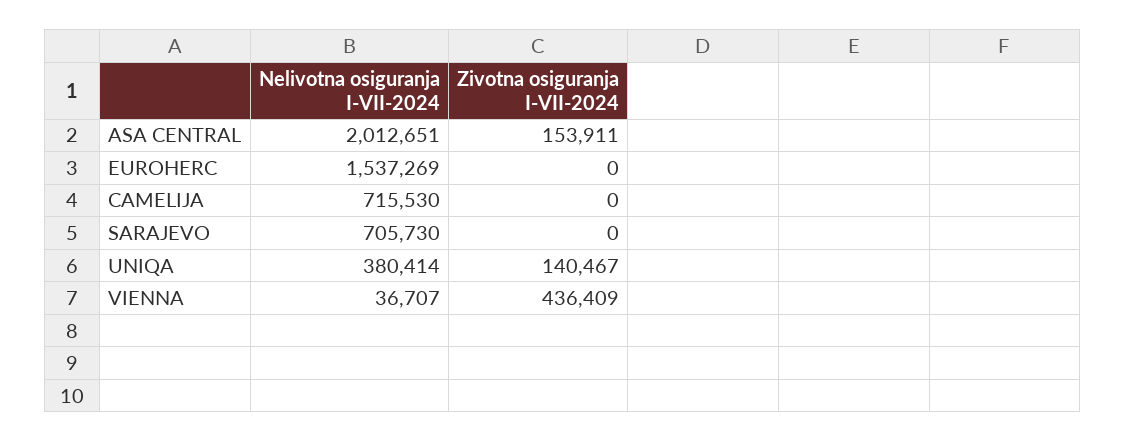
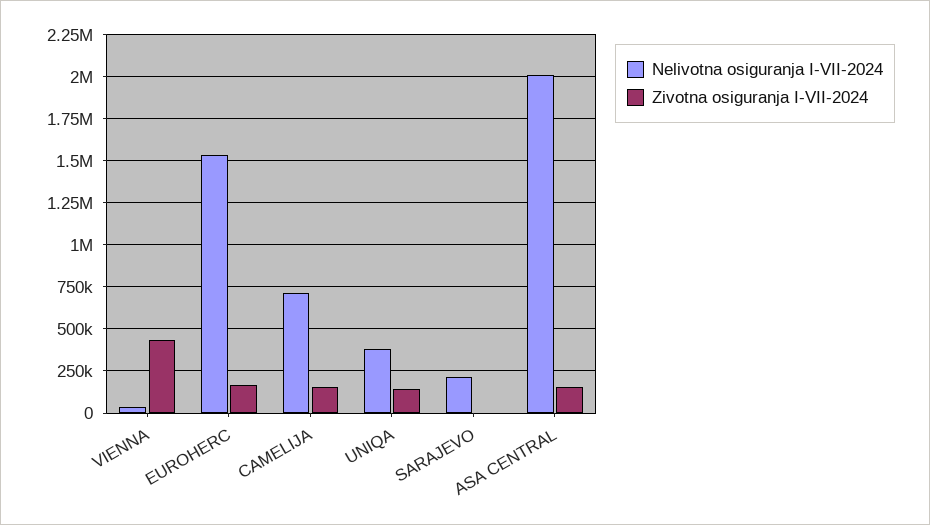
  {
    "Nelivotna osiguranja I-VII-2024": {
      "ASA CENTRAL": 2012651,
      "EUROHERC": 1537269,
      "CAMELIJA": 715530,
-     "SARAJEVO": 705730,
+     "SARAJEVO": 200000,
      "UNIQA": 380414,
      "VIENNA": 36707
    },
    "Zivotna osiguranja I-VII-2024": {
      "ASA CENTRAL": 153911,
-     "EUROHERC": 0,
+     "EUROHERC": 150000,
-     "CAMELIJA": 0,
+     "CAMELIJA": 150000,
      "SARAJEVO": 0,
      "UNIQA": 140467,
      "VIENNA": 436409
    }
  }

